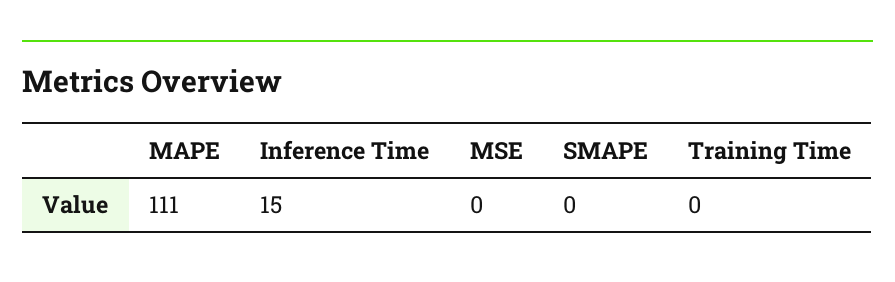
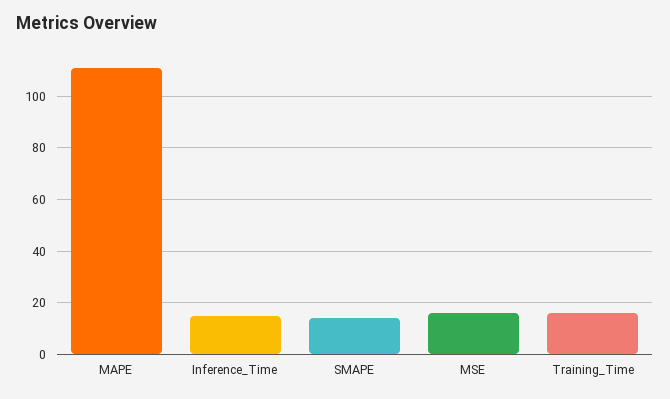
  {
    "MAPE": 111,
    "Inference Time": 15,
-   "MSE": 0,
+   "MSE": 15,
-   "SMAPE": 0,
+   "SMAPE": 15,
-   "Training Time": 0
+   "Training Time": 15
  }

